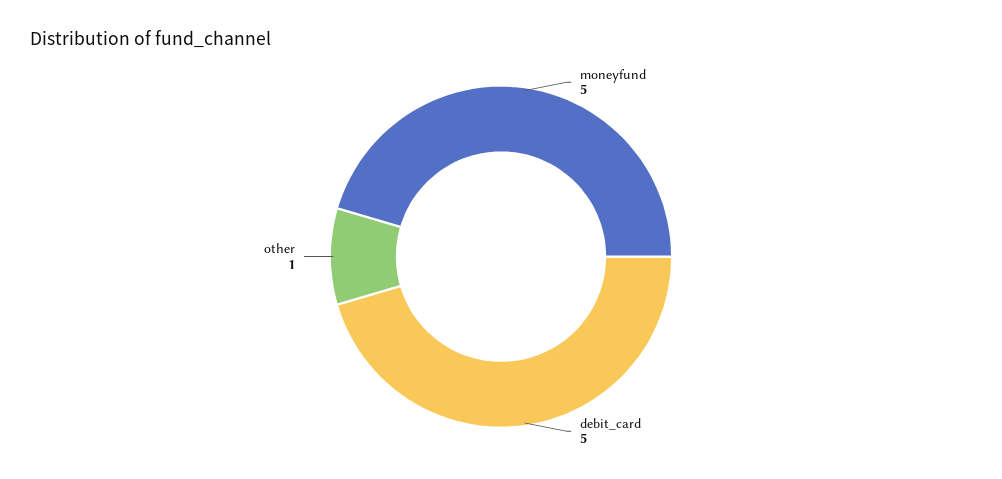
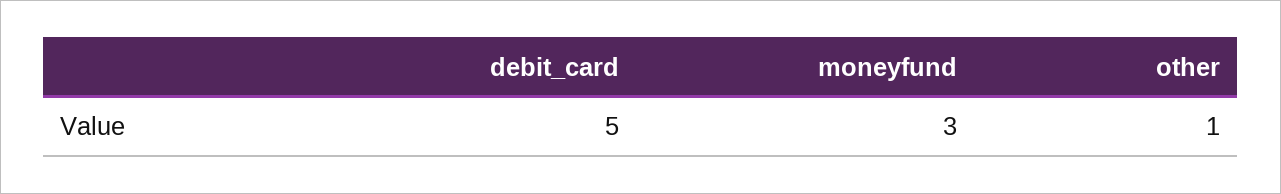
  {
-   "moneyfund": 5,
+   "moneyfund": 3,
    "debit_card": 5,
    "other": 1
  }

